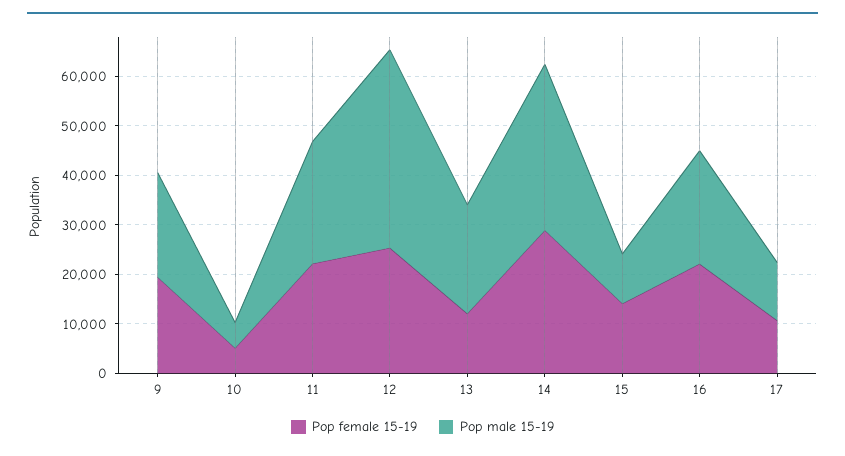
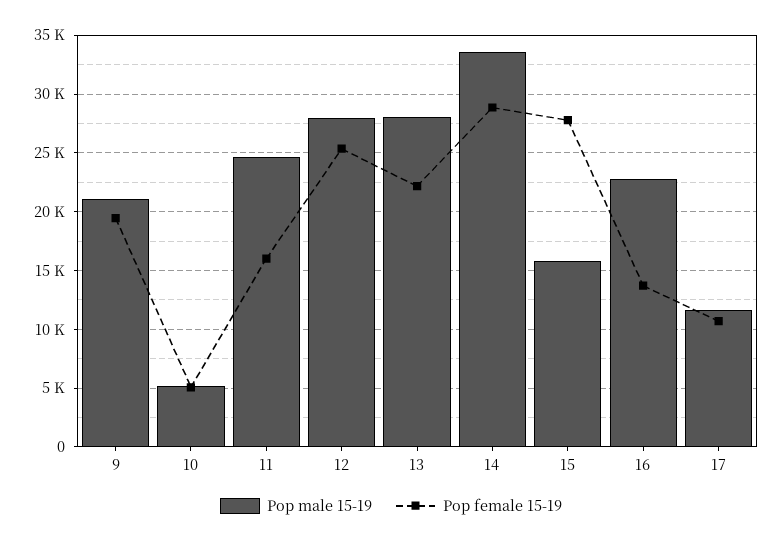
  {
    "Pop female 15-19": {
      "9": 19000,
      "10": 5000,
-     "11": 22000,
+     "11": 16000,
      "12": 25000,
-     "13": 12000,
+     "13": 22000,
      "14": 29000,
-     "15": 14000,
+     "15": 28000,
-     "16": 22000,
+     "16": 14000,
      "17": 11000
    },
    "Pop male 15-19": {
      "9": 21000,
      "10": 5000,
      "11": 25000,
-     "12": 40000,
+     "12": 28000,
-     "13": 22000,
+     "13": 28000,
      "14": 34000,
-     "15": 10000,
+     "15": 16000,
      "16": 23000,
      "17": 12000
    }
  }

